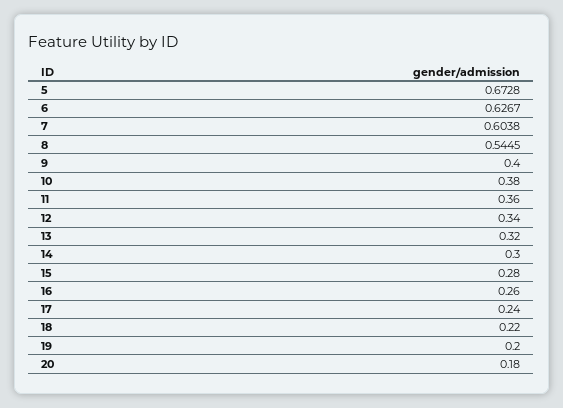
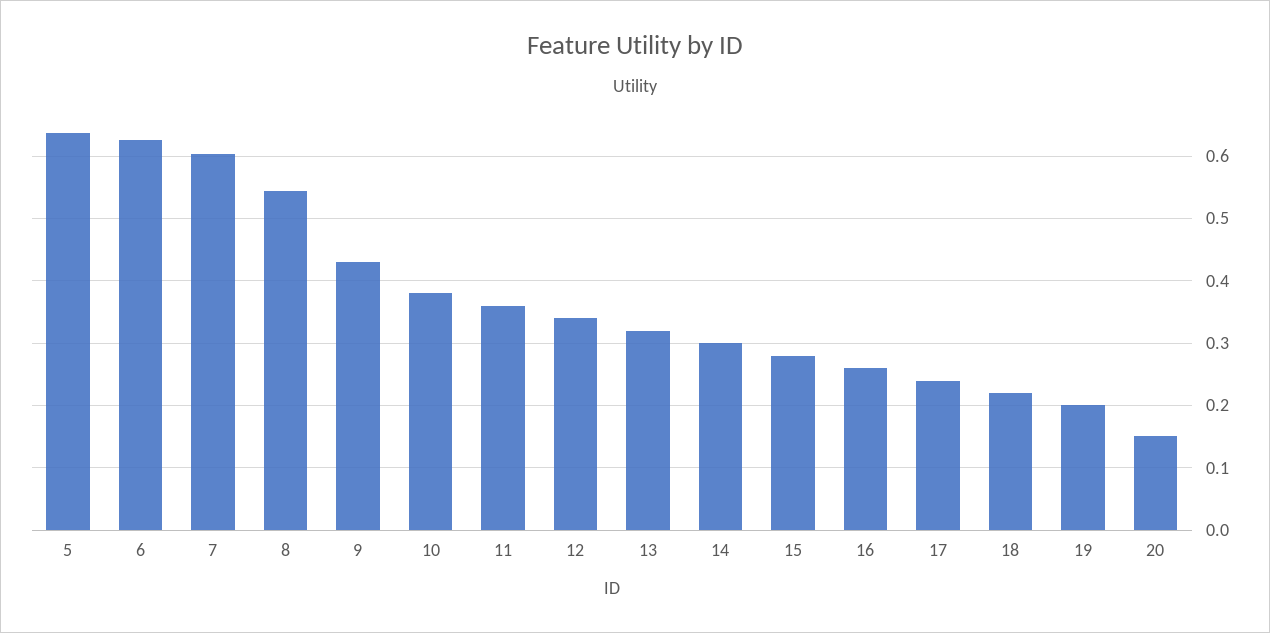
  {
-   "5": 0.6728,
+   "5": 0.64,
    "6": 0.6267,
    "7": 0.6038,
    "8": 0.5445,
-   "9": 0.4,
+   "9": 0.43,
    "10": 0.38,
    "11": 0.36,
    "12": 0.34,
    "13": 0.32,
    "14": 0.3,
    "15": 0.28,
    "16": 0.26,
    "17": 0.24,
    "18": 0.22,
    "19": 0.2,
-   "20": 0.18
+   "20": 0.15
  }

